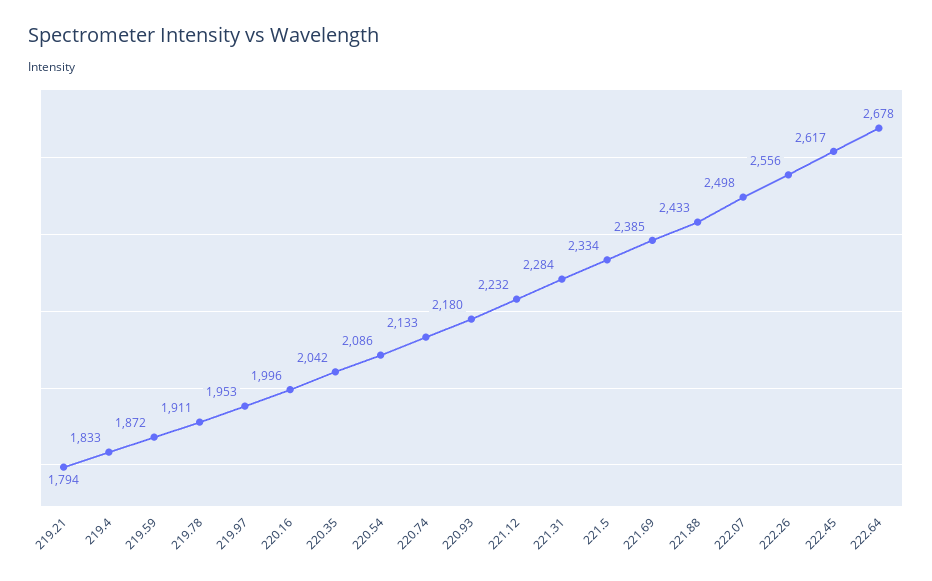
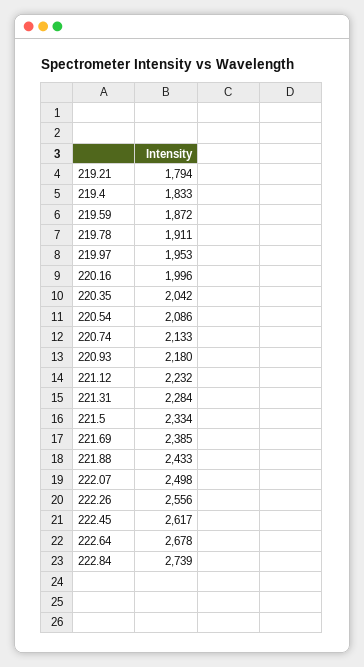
  {
    "219.21": 1794,
    "219.4": 1833,
    "219.59": 1872,
    "219.78": 1911,
    "219.97": 1953,
    "220.16": 1996,
    "220.35": 2042,
    "220.54": 2086,
    "220.74": 2133,
    "220.93": 2180,
    "221.12": 2232,
    "221.31": 2284,
    "221.5": 2334,
    "221.69": 2385,
    "221.88": 2433,
    "222.07": 2498,
    "222.26": 2556,
    "222.45": 2617,
-   "222.64": 2678
+   "222.64": 2678,
+   "222.84": 2739
  }

